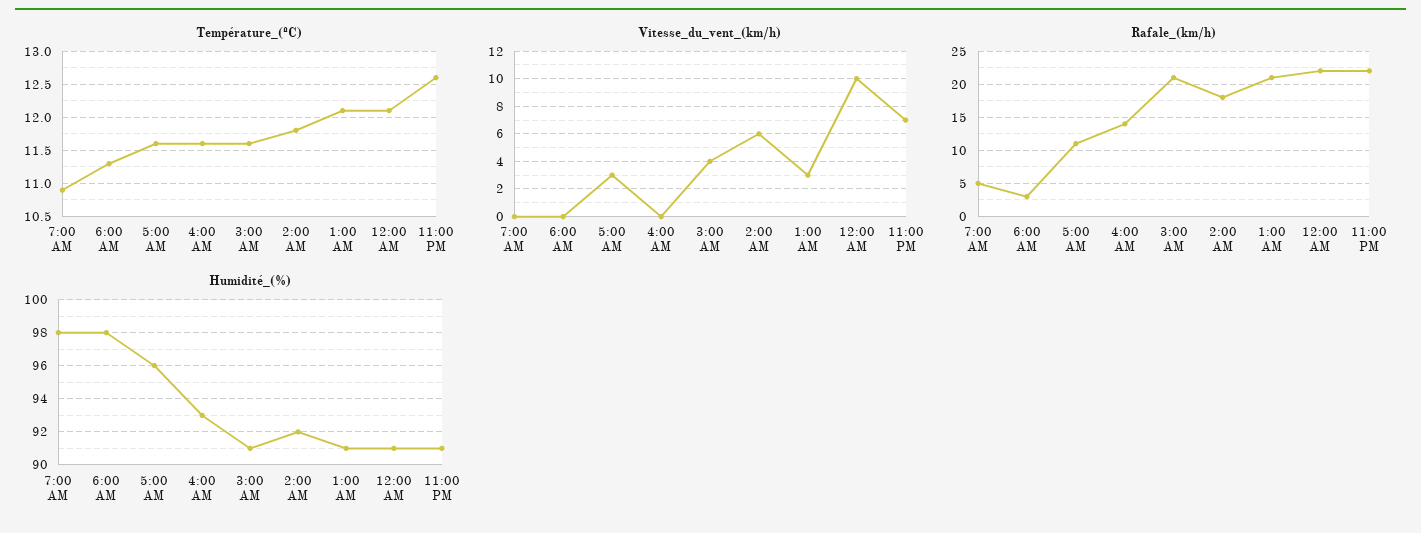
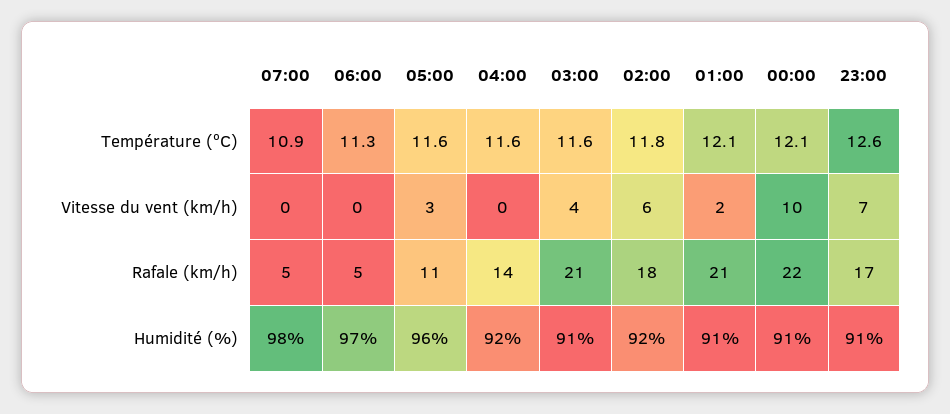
  {
    "Température_(ºC)": {
      "7:00 AM": 10.9,
      "6:00 AM": 11.3,
      "5:00 AM": 11.6,
      "4:00 AM": 11.6,
      "3:00 AM": 11.6,
      "2:00 AM": 11.8,
      "1:00 AM": 12.1,
      "12:00 AM": 12.1,
      "11:00 PM": 12.6
    },
    "Vitesse_du_vent_(km/h)": {
      "7:00 AM": 0,
      "6:00 AM": 0,
      "5:00 AM": 3,
      "4:00 AM": 0,
      "3:00 AM": 4,
      "2:00 AM": 6,
-     "1:00 AM": 3,
+     "1:00 AM": 2,
      "12:00 AM": 10,
      "11:00 PM": 7
    },
    "Rafale_(km/h)": {
      "7:00 AM": 5,
-     "6:00 AM": 3,
+     "6:00 AM": 5,
      "5:00 AM": 11,
      "4:00 AM": 14,
      "3:00 AM": 21,
      "2:00 AM": 18,
      "1:00 AM": 21,
      "12:00 AM": 22,
-     "11:00 PM": 22
+     "11:00 PM": 17
    },
    "Humidité_(%)": {
      "7:00 AM": 98,
-     "6:00 AM": 98,
+     "6:00 AM": 97,
      "5:00 AM": 96,
-     "4:00 AM": 93,
+     "4:00 AM": 92,
      "3:00 AM": 91,
      "2:00 AM": 92,
      "1:00 AM": 91,
      "12:00 AM": 91,
      "11:00 PM": 91
    }
  }

